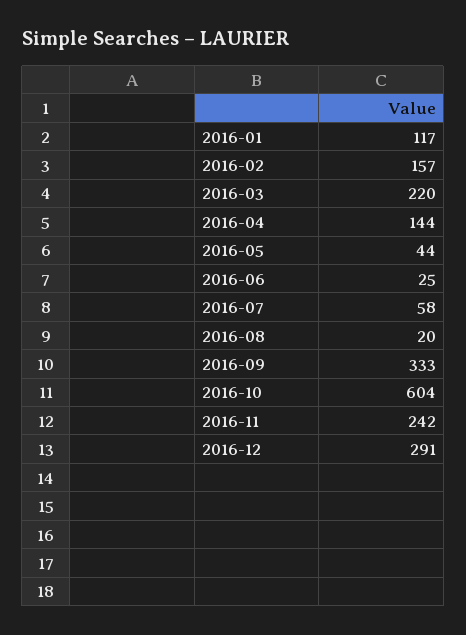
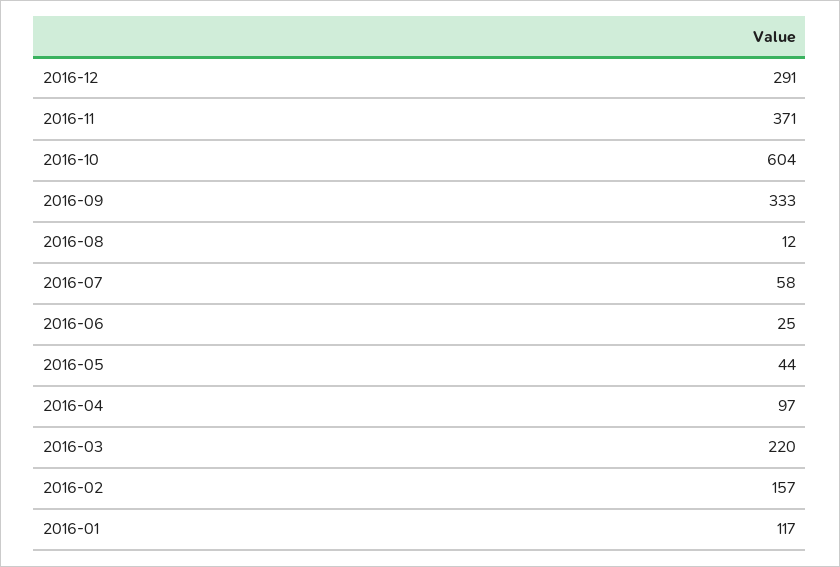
  {
    "2016-01": 117,
    "2016-02": 157,
    "2016-03": 220,
-   "2016-04": 144,
+   "2016-04": 97,
    "2016-05": 44,
    "2016-06": 25,
    "2016-07": 58,
-   "2016-08": 20,
+   "2016-08": 12,
    "2016-09": 333,
    "2016-10": 604,
-   "2016-11": 242,
+   "2016-11": 371,
    "2016-12": 291
  }

